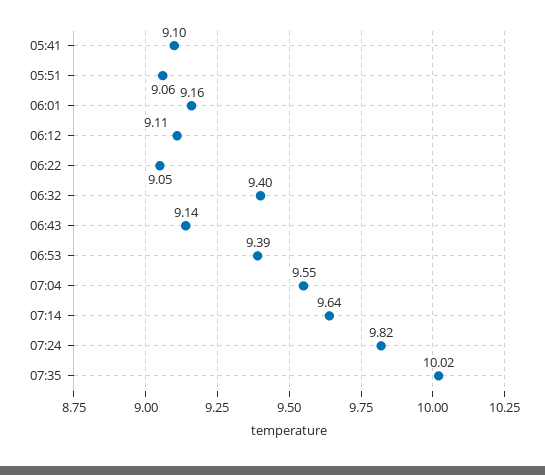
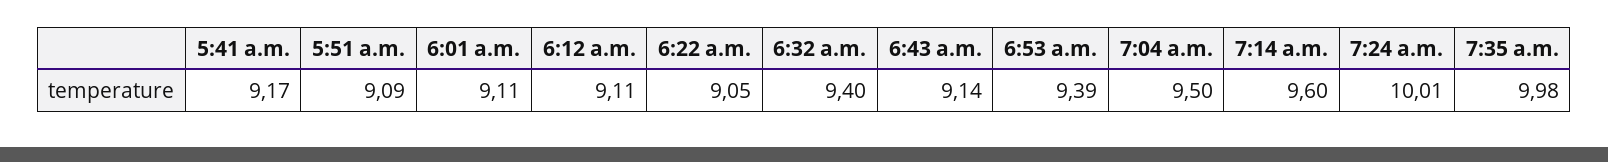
  {
-   "05:41": 9.1,
+   "05:41": 9.17,
-   "05:51": 9.06,
+   "05:51": 9.09,
-   "06:01": 9.16,
+   "06:01": 9.11,
    "06:12": 9.11,
    "06:22": 9.05,
    "06:32": 9.4,
    "06:43": 9.14,
    "06:53": 9.39,
-   "07:04": 9.55,
+   "07:04": 9.5,
-   "07:14": 9.64,
+   "07:14": 9.6,
-   "07:24": 9.82,
+   "07:24": 10.01,
-   "07:35": 10.02
+   "07:35": 9.98
  }

